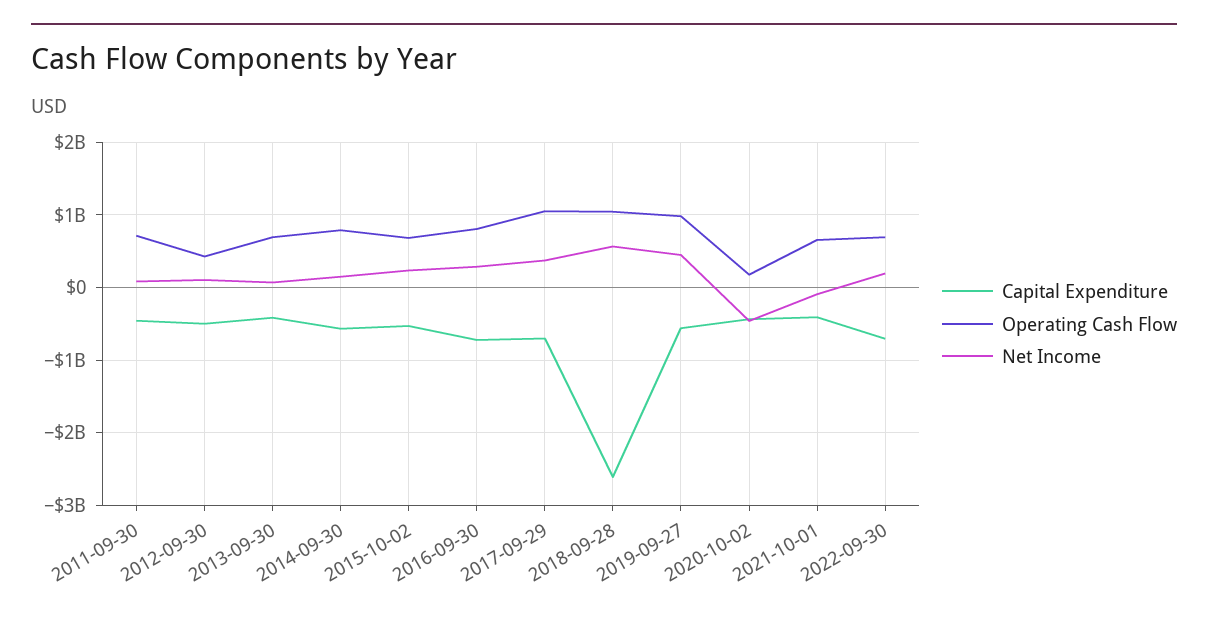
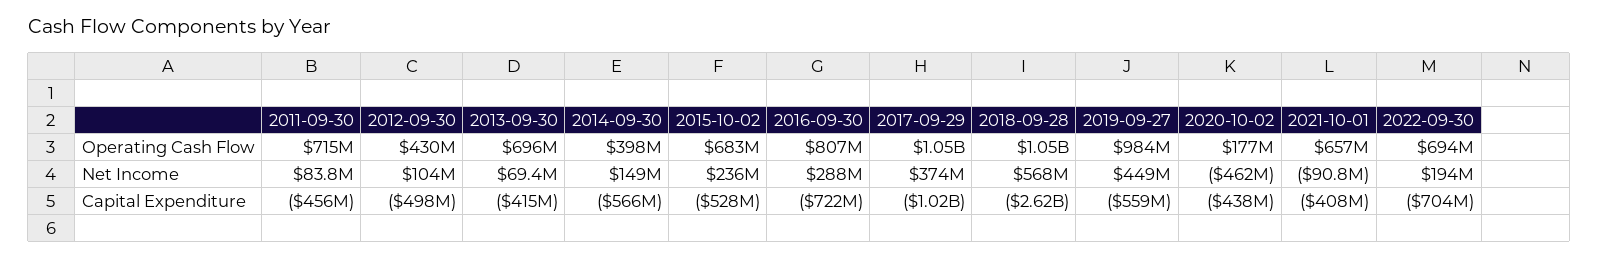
  {
    "Capital Expenditure": {
      "2011-09-30": -456000000,
      "2012-09-30": -498000000,
      "2013-09-30": -415000000,
      "2014-09-30": -566000000,
      "2015-10-02": -528000000,
      "2016-09-30": -722000000,
-     "2017-09-29": -700000000,
+     "2017-09-29": -1020000000,
      "2018-09-28": -2620000000,
      "2019-09-27": -559000000,
      "2020-10-02": -438000000,
      "2021-10-01": -408000000,
      "2022-09-30": -704000000
    },
    "Operating Cash Flow": {
      "2011-09-30": 715000000,
      "2012-09-30": 430000000,
      "2013-09-30": 696000000,
-     "2014-09-30": 800000000,
+     "2014-09-30": 398000000,
      "2015-10-02": 683000000,
      "2016-09-30": 807000000,
      "2017-09-29": 1050000000,
      "2018-09-28": 1050000000,
      "2019-09-27": 984000000,
      "2020-10-02": 177000000,
      "2021-10-01": 657000000,
      "2022-09-30": 694000000
    },
    "Net Income": {
      "2011-09-30": 83800000,
      "2012-09-30": 104000000,
      "2013-09-30": 69400000,
      "2014-09-30": 149000000,
      "2015-10-02": 236000000,
      "2016-09-30": 288000000,
      "2017-09-29": 374000000,
      "2018-09-28": 568000000,
      "2019-09-27": 449000000,
      "2020-10-02": -462000000,
      "2021-10-01": -90800000,
      "2022-09-30": 194000000
    }
  }

